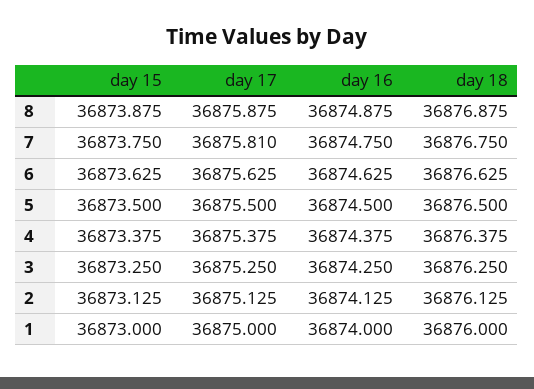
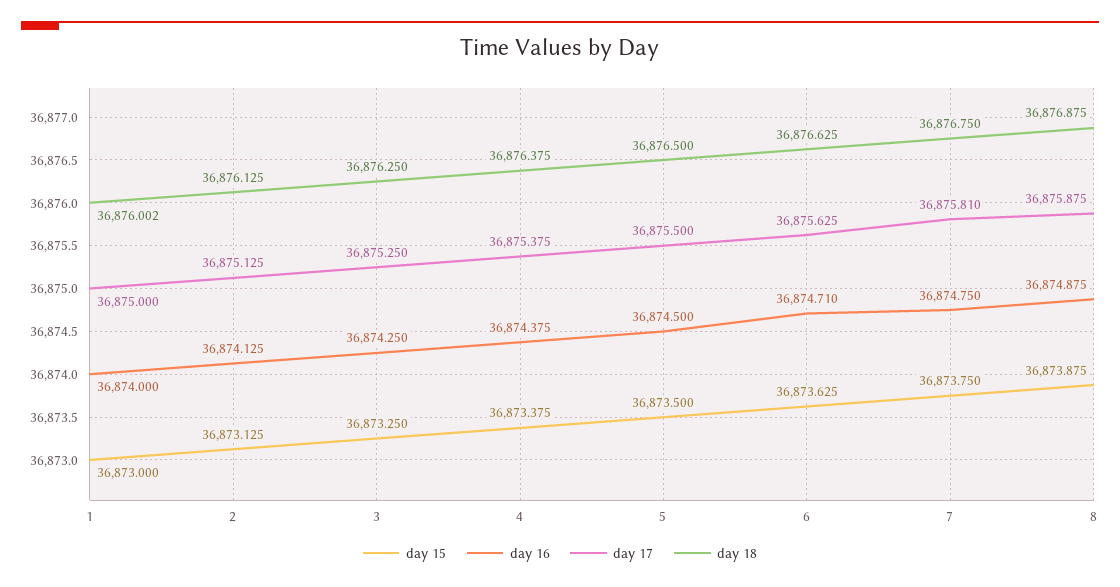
  {
    "day 15": {
      "8": 36873.875,
      "7": 36873.75,
      "6": 36873.625,
      "5": 36873.5,
      "4": 36873.375,
      "3": 36873.25,
      "2": 36873.125,
      "1": 36873
    },
    "day 17": {
      "8": 36875.875,
      "7": 36875.81,
      "6": 36875.625,
      "5": 36875.5,
      "4": 36875.375,
      "3": 36875.25,
      "2": 36875.125,
      "1": 36875
    },
    "day 16": {
      "8": 36874.875,
      "7": 36874.75,
-     "6": 36874.625,
+     "6": 36874.71,
      "5": 36874.5,
      "4": 36874.375,
      "3": 36874.25,
      "2": 36874.125,
      "1": 36874
    },
    "day 18": {
      "8": 36876.875,
      "7": 36876.75,
      "6": 36876.625,
      "5": 36876.5,
      "4": 36876.375,
      "3": 36876.25,
      "2": 36876.125,
-     "1": 36876
+     "1": 36876.002
    }
  }

